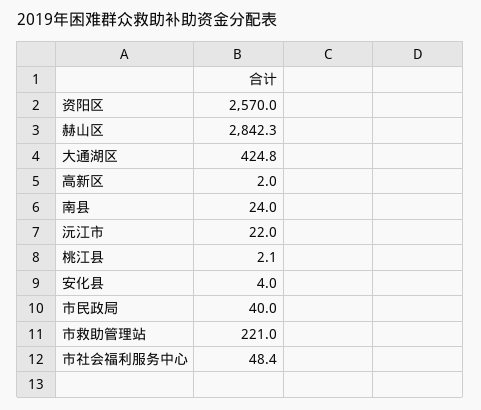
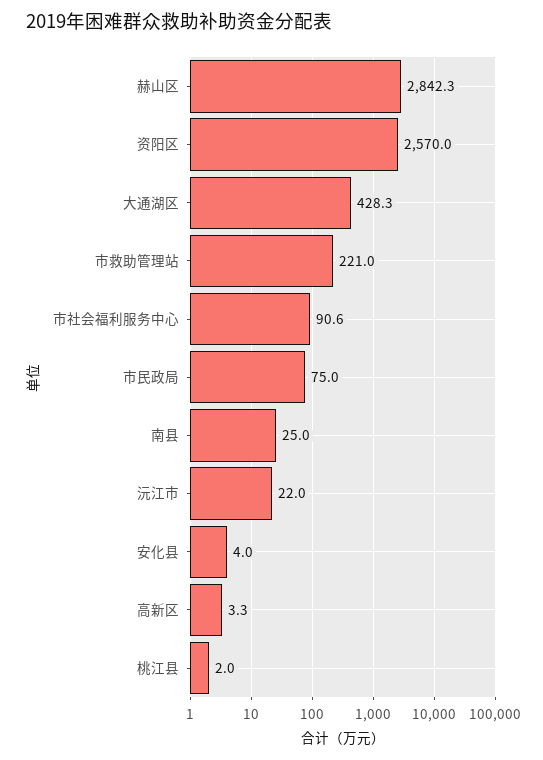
  {
    "资阳区": 2570,
    "赫山区": 2842.3,
-   "大通湖区": 424.8,
+   "大通湖区": 428.3,
-   "高新区": 2,
+   "高新区": 3.3,
-   "南县": 24,
+   "南县": 25,
    "沅江市": 22,
-   "桃江县": 2.1,
+   "桃江县": 2,
    "安化县": 4,
-   "市民政局": 40,
+   "市民政局": 75,
    "市救助管理站": 221,
-   "市社会福利服务中心": 48.4
+   "市社会福利服务中心": 90.6
  }

